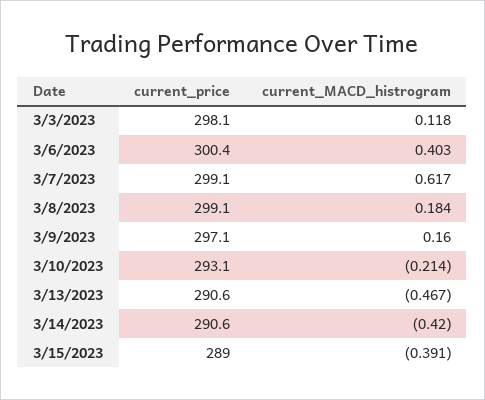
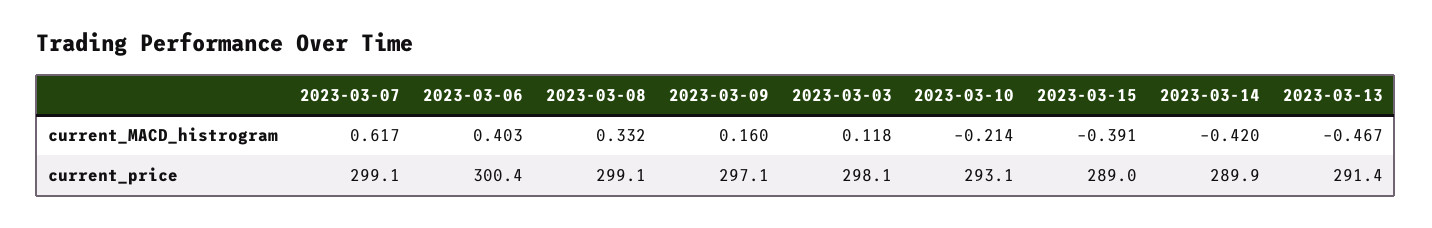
  {
    "current_price": {
      "3/3/2023": 298.1,
      "3/6/2023": 300.4,
      "3/7/2023": 299.1,
      "3/8/2023": 299.1,
      "3/9/2023": 297.1,
      "3/10/2023": 293.1,
-     "3/13/2023": 290.6,
+     "3/13/2023": 291.4,
-     "3/14/2023": 290.6,
+     "3/14/2023": 289.9,
      "3/15/2023": 289
    },
    "current_MACD_histrogram": {
      "3/3/2023": 0.118,
      "3/6/2023": 0.403,
      "3/7/2023": 0.617,
-     "3/8/2023": 0.184,
+     "3/8/2023": 0.332,
      "3/9/2023": 0.16,
      "3/10/2023": -0.214,
      "3/13/2023": -0.467,
      "3/14/2023": -0.42,
      "3/15/2023": -0.391
    }
  }

